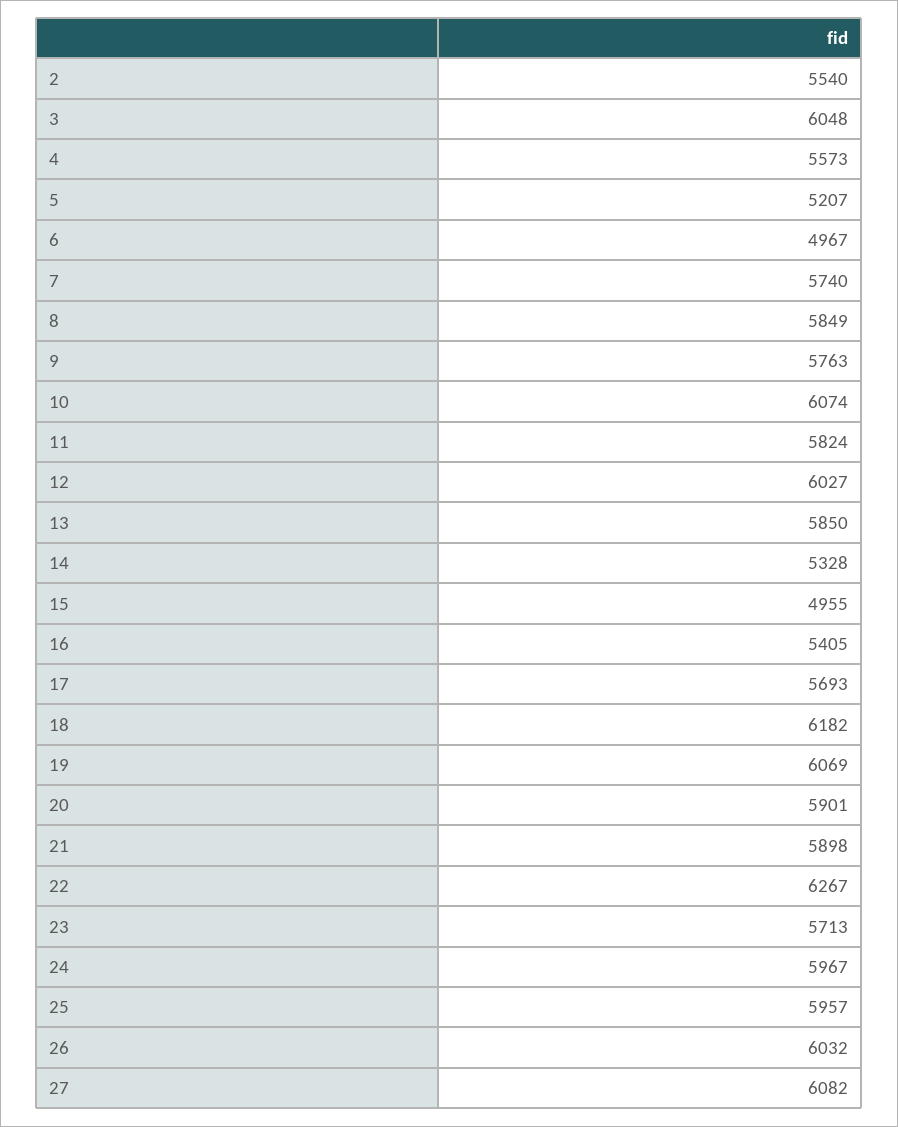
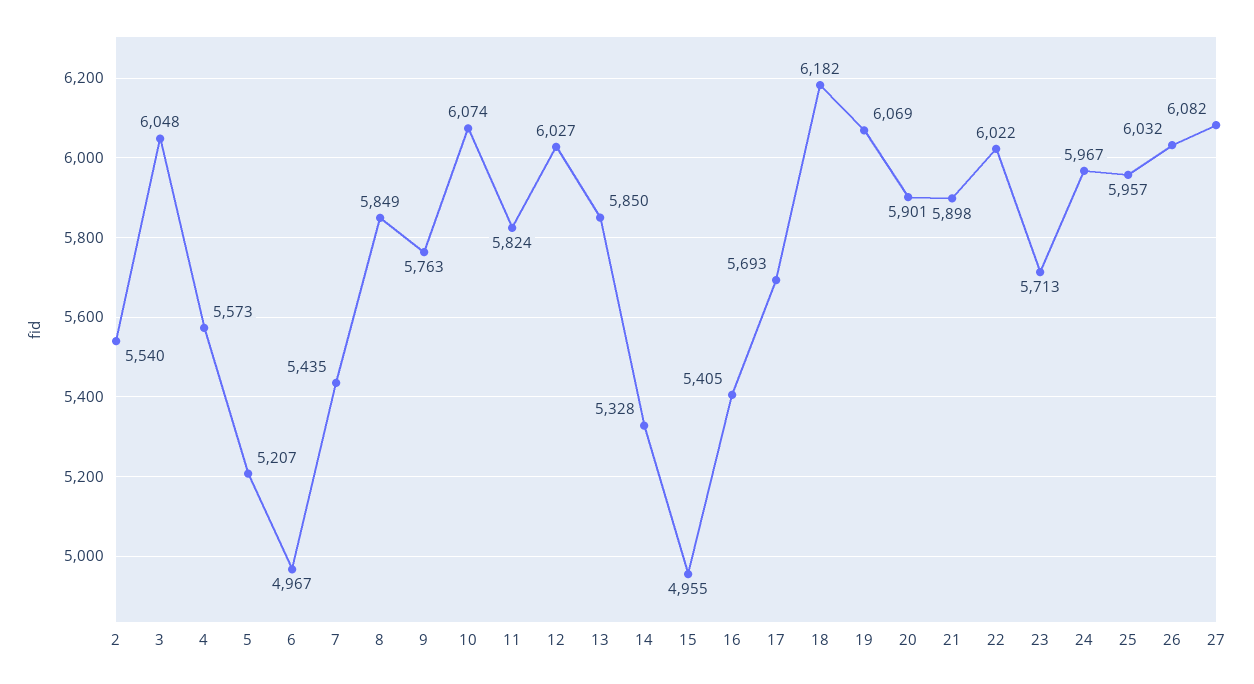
  {
    "2": 5540,
    "3": 6048,
    "4": 5573,
    "5": 5207,
    "6": 4967,
-   "7": 5740,
+   "7": 5435,
    "8": 5849,
    "9": 5763,
    "10": 6074,
    "11": 5824,
    "12": 6027,
    "13": 5850,
    "14": 5328,
    "15": 4955,
    "16": 5405,
    "17": 5693,
    "18": 6182,
    "19": 6069,
    "20": 5901,
    "21": 5898,
-   "22": 6267,
+   "22": 6022,
    "23": 5713,
    "24": 5967,
    "25": 5957,
    "26": 6032,
    "27": 6082
  }

